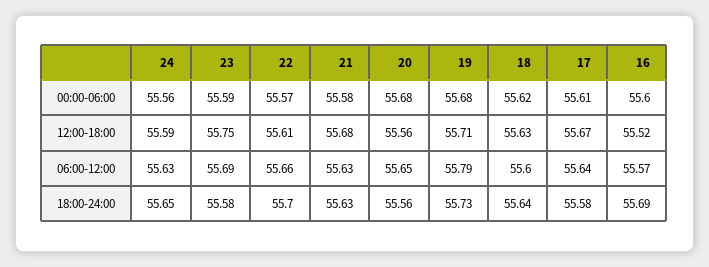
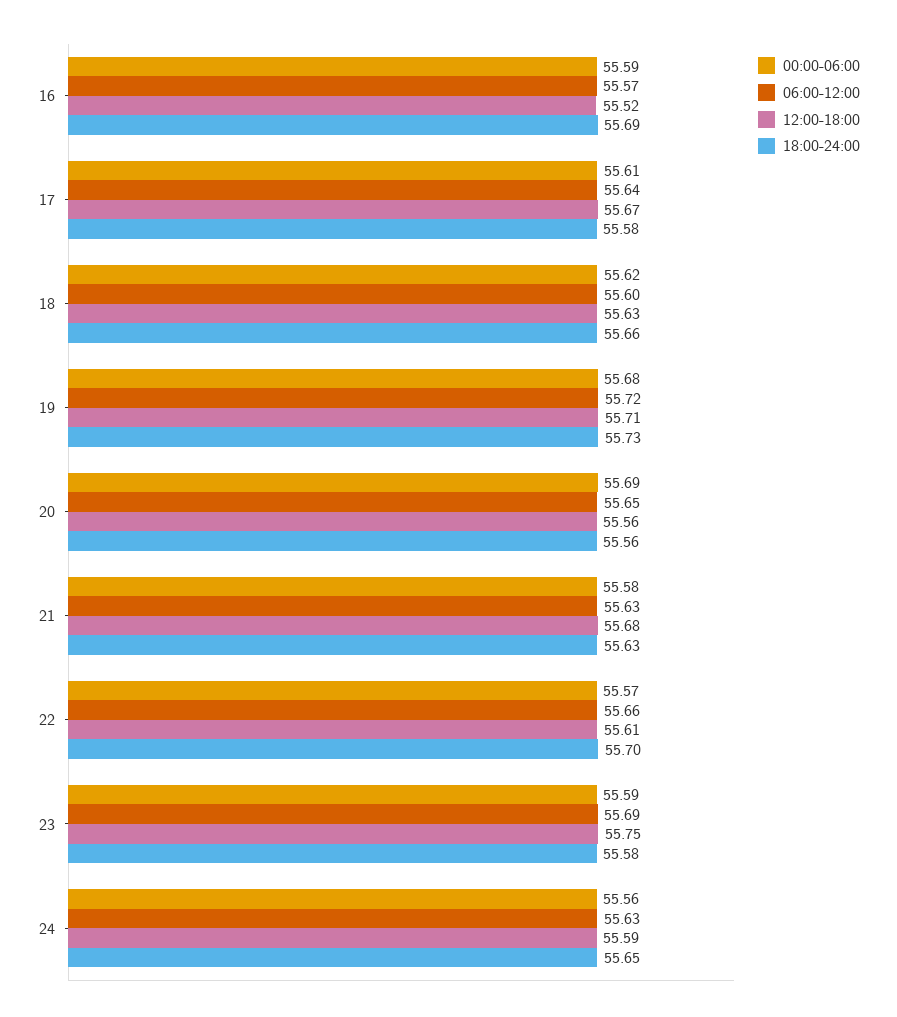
  {
    "00:00-06:00": {
      "24": 55.56,
      "23": 55.59,
      "22": 55.57,
      "21": 55.58,
-     "20": 55.68,
+     "20": 55.69,
      "19": 55.68,
      "18": 55.62,
      "17": 55.61,
-     "16": 55.6
+     "16": 55.59
    },
    "12:00-18:00": {
      "24": 55.59,
      "23": 55.75,
      "22": 55.61,
      "21": 55.68,
      "20": 55.56,
      "19": 55.71,
      "18": 55.63,
      "17": 55.67,
      "16": 55.52
    },
    "06:00-12:00": {
      "24": 55.63,
      "23": 55.69,
      "22": 55.66,
      "21": 55.63,
      "20": 55.65,
-     "19": 55.79,
+     "19": 55.72,
      "18": 55.6,
      "17": 55.64,
      "16": 55.57
    },
    "18:00-24:00": {
      "24": 55.65,
      "23": 55.58,
      "22": 55.7,
      "21": 55.63,
      "20": 55.56,
      "19": 55.73,
-     "18": 55.64,
+     "18": 55.66,
      "17": 55.58,
      "16": 55.69
    }
  }

